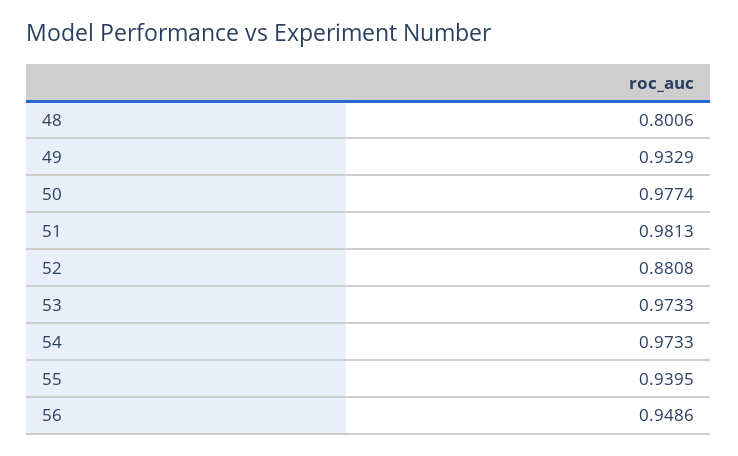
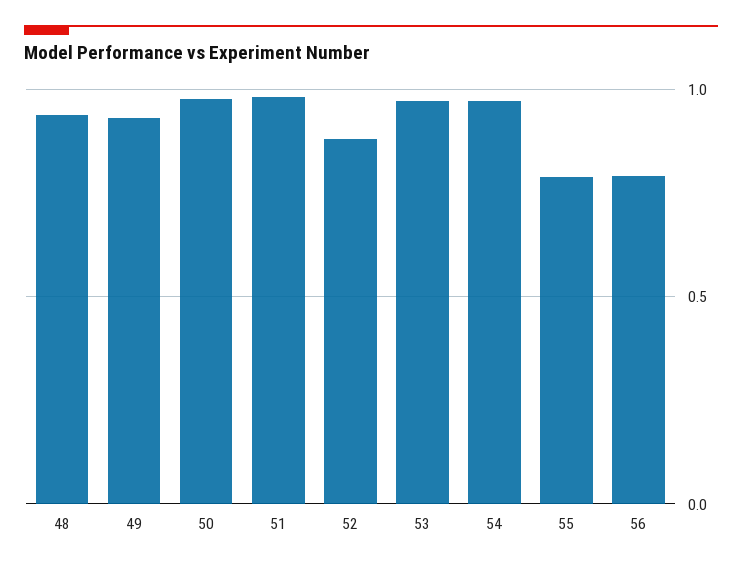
  {
-   "48": 0.8006,
+   "48": 0.95,
    "49": 0.9329,
    "50": 0.9774,
    "51": 0.9813,
    "52": 0.8808,
    "53": 0.9733,
    "54": 0.9733,
-   "55": 0.9395,
+   "55": 0.8,
-   "56": 0.9486
+   "56": 0.8
  }

